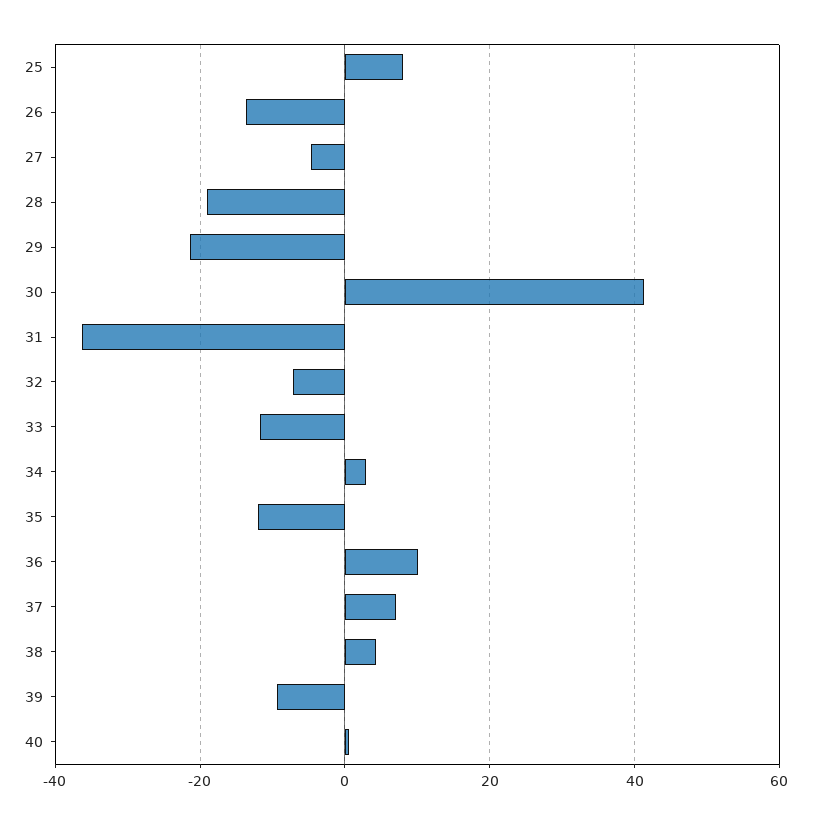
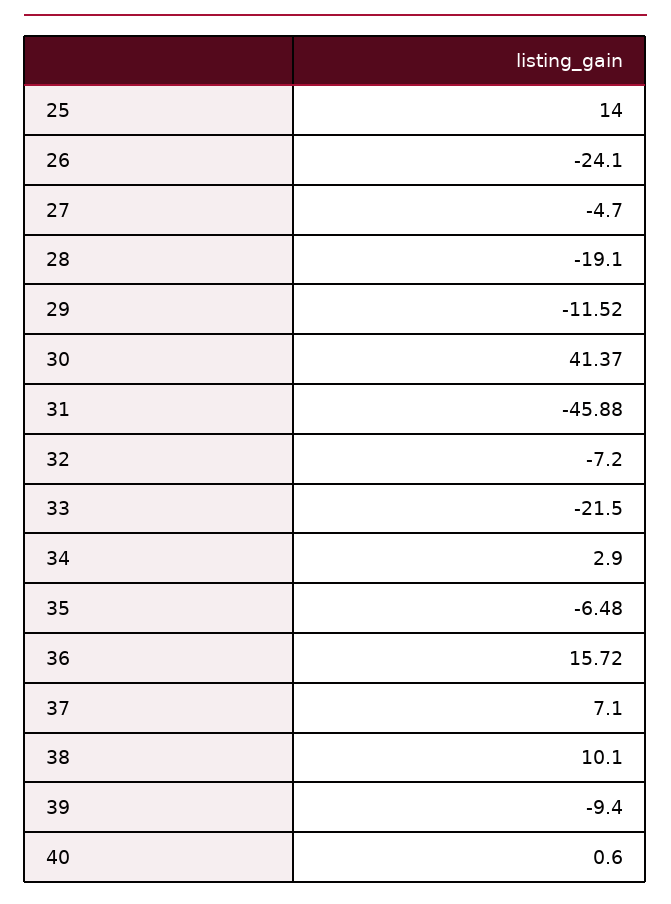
  {
-   "25": 8,
+   "25": 14,
-   "26": -14,
+   "26": -24.1,
    "27": -4.7,
    "28": -19.1,
-   "29": -22,
+   "29": -11.52,
    "30": 41.37,
-   "31": -36,
+   "31": -45.88,
    "32": -7.2,
-   "33": -12,
+   "33": -21.5,
    "34": 2.9,
-   "35": -12,
+   "35": -6.48,
-   "36": 10,
+   "36": 15.72,
    "37": 7.1,
-   "38": 4,
+   "38": 10.1,
    "39": -9.4,
    "40": 0.6
  }

